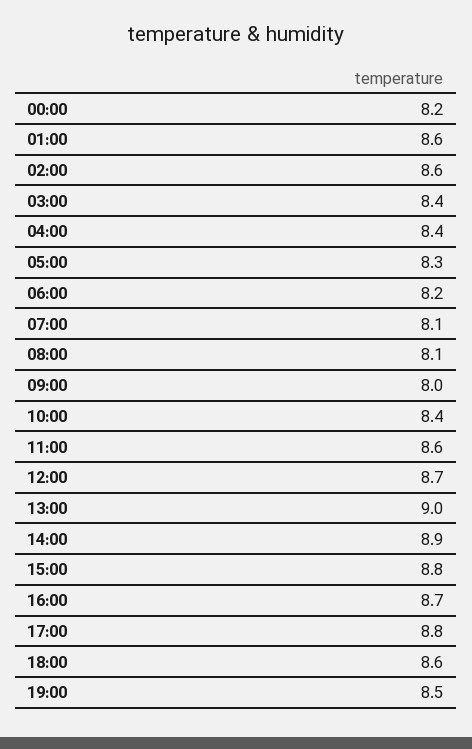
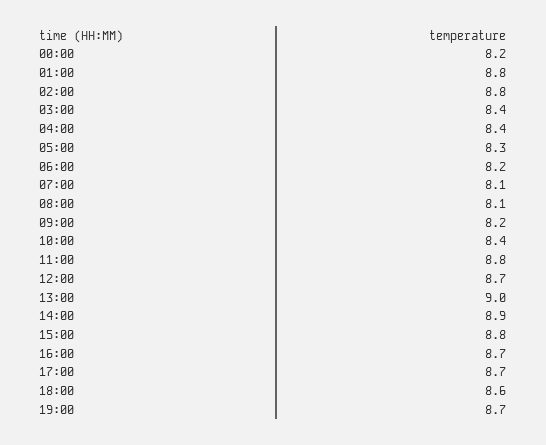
  {
    "00:00": 8.2,
-   "01:00": 8.6,
+   "01:00": 8.8,
-   "02:00": 8.6,
+   "02:00": 8.8,
    "03:00": 8.4,
    "04:00": 8.4,
    "05:00": 8.3,
    "06:00": 8.2,
    "07:00": 8.1,
    "08:00": 8.1,
-   "09:00": 8,
+   "09:00": 8.2,
    "10:00": 8.4,
-   "11:00": 8.6,
+   "11:00": 8.8,
    "12:00": 8.7,
    "13:00": 9,
    "14:00": 8.9,
    "15:00": 8.8,
    "16:00": 8.7,
-   "17:00": 8.8,
+   "17:00": 8.7,
    "18:00": 8.6,
-   "19:00": 8.5
+   "19:00": 8.7
  }

